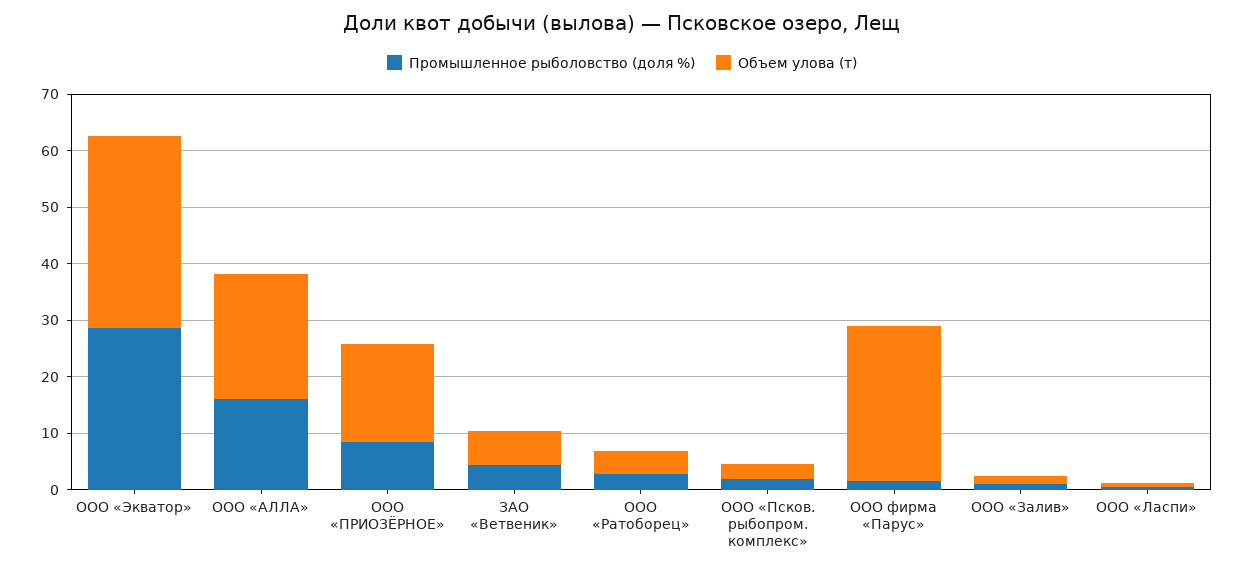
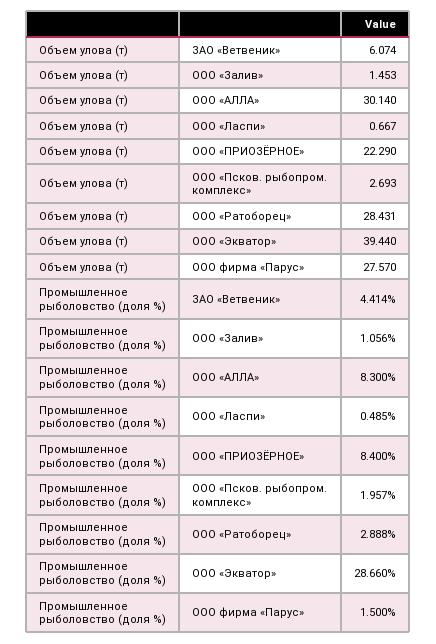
  {
    "Промышленное рыболовство (доля %)": {
      "ООО «Экватор»": 28.66,
-     "ООО «АЛЛА»": 16,
+     "ООО «АЛЛА»": 8.3,
      "ООО «ПРИОЗЁРНОЕ»": 8.4,
      "ЗАО «Ветвеник»": 4.414,
      "ООО «Ратоборец»": 2.888,
      "ООО «Псков. рыбопром. комплекс»": 1.957,
      "ООО фирма «Парус»": 1.5,
      "ООО «Залив»": 1.056,
      "ООО «Ласпи»": 0.485
    },
    "Объем улова (т)": {
-     "ООО «Экватор»": 34,
+     "ООО «Экватор»": 39.44,
-     "ООО «АЛЛА»": 22,
+     "ООО «АЛЛА»": 30.14,
-     "ООО «ПРИОЗЁРНОЕ»": 18,
+     "ООО «ПРИОЗЁРНОЕ»": 22.29,
      "ЗАО «Ветвеник»": 6.074,
-     "ООО «Ратоборец»": 4,
+     "ООО «Ратоборец»": 28.431,
      "ООО «Псков. рыбопром. комплекс»": 2.693,
      "ООО фирма «Парус»": 27.57,
      "ООО «Залив»": 1.453,
      "ООО «Ласпи»": 0.667
    }
  }

